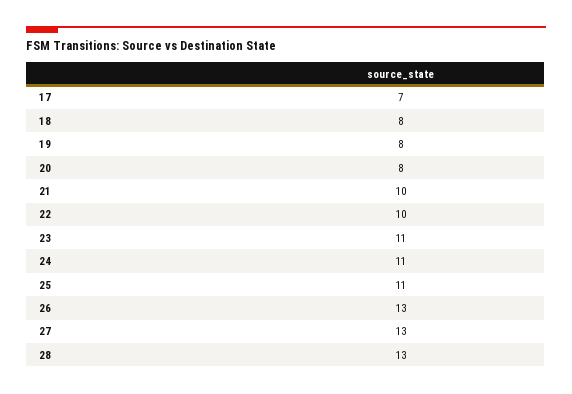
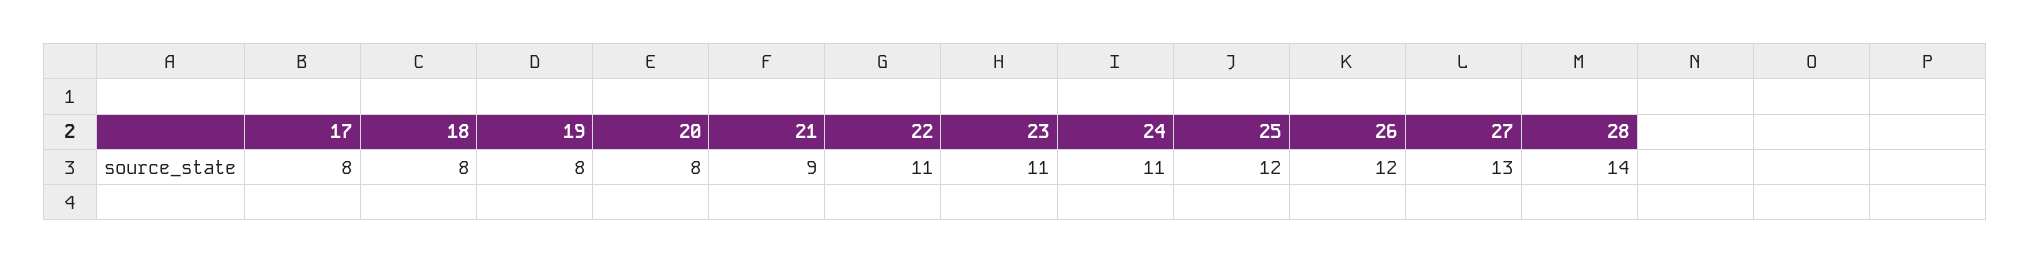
  {
-   "17": 7,
+   "17": 8,
    "18": 8,
    "19": 8,
    "20": 8,
-   "21": 10,
+   "21": 9,
-   "22": 10,
+   "22": 11,
    "23": 11,
    "24": 11,
-   "25": 11,
+   "25": 12,
-   "26": 13,
+   "26": 12,
    "27": 13,
-   "28": 13
+   "28": 14
  }

